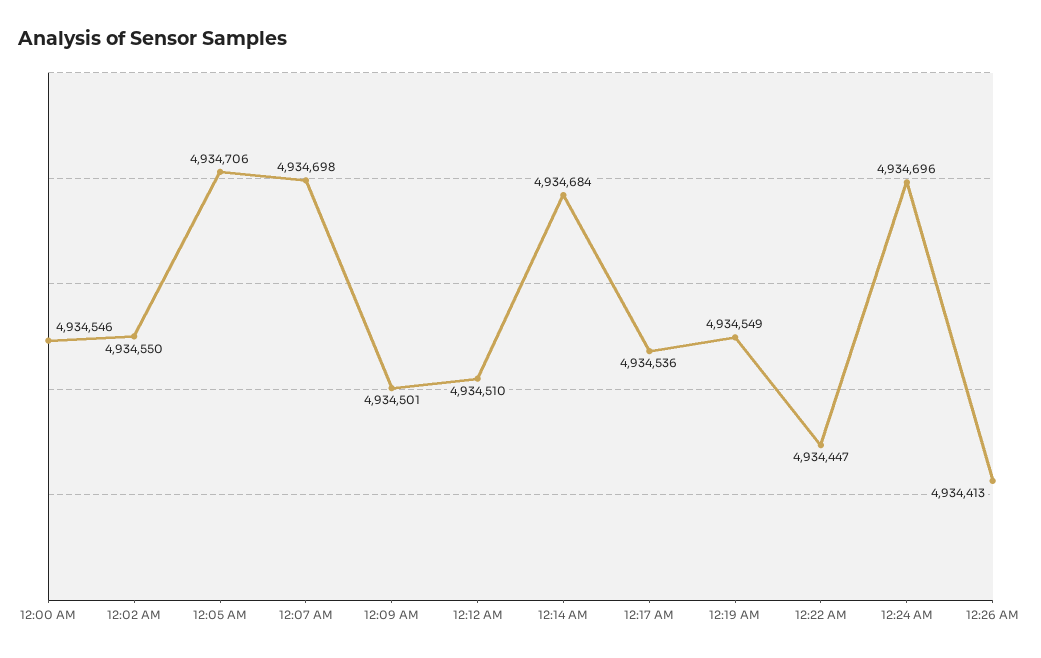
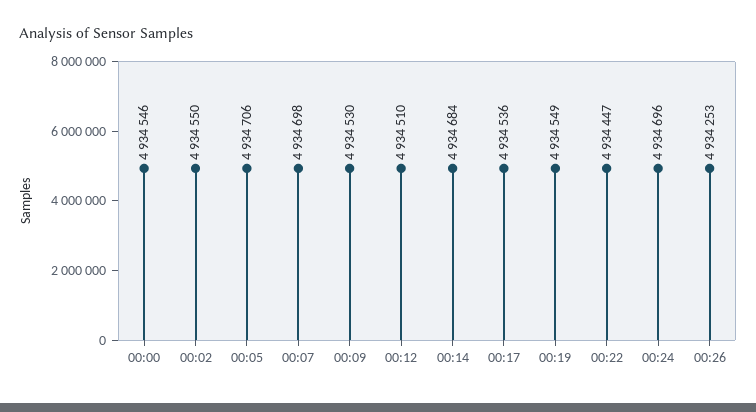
  {
    "12:00 AM": 4934546,
    "12:02 AM": 4934550,
    "12:05 AM": 4934706,
    "12:07 AM": 4934698,
-   "12:09 AM": 4934501,
+   "12:09 AM": 4934530,
    "12:12 AM": 4934510,
    "12:14 AM": 4934684,
    "12:17 AM": 4934536,
    "12:19 AM": 4934549,
    "12:22 AM": 4934447,
    "12:24 AM": 4934696,
-   "12:26 AM": 4934413
+   "12:26 AM": 4934253
  }

